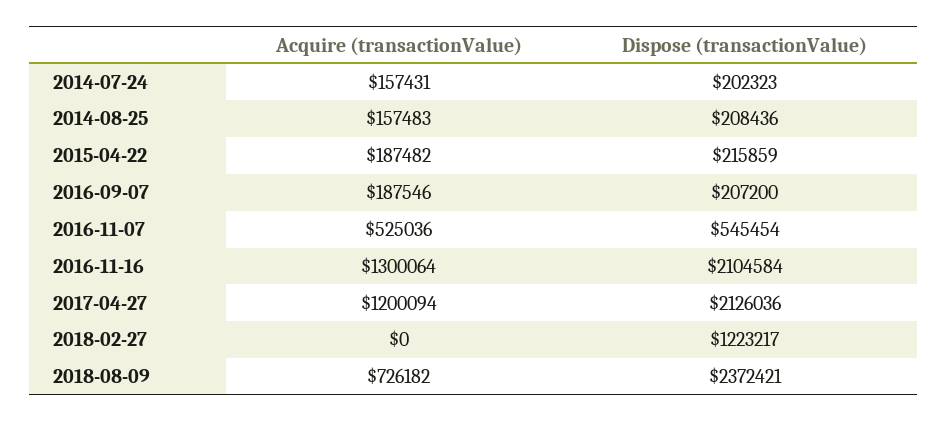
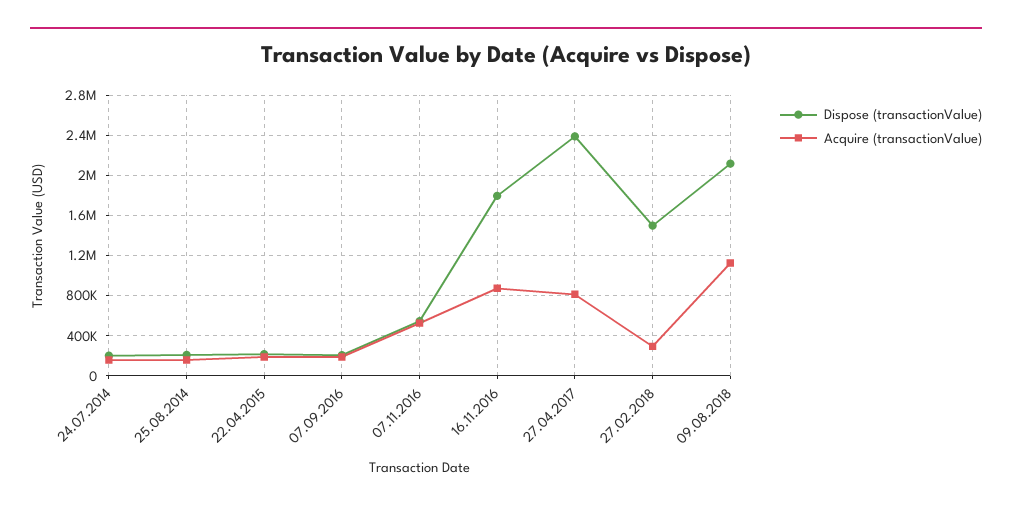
  {
    "Acquire (transactionValue)": {
      "2014-07-24": 157431,
      "2014-08-25": 157483,
      "2015-04-22": 187482,
      "2016-09-07": 187546,
      "2016-11-07": 525036,
-     "2016-11-16": 1300064,
+     "2016-11-16": 900000,
-     "2017-04-27": 1200094,
+     "2017-04-27": 800000,
-     "2018-02-27": 0,
+     "2018-02-27": 300000,
-     "2018-08-09": 726182
+     "2018-08-09": 1100000
    },
    "Dispose (transactionValue)": {
      "2014-07-24": 202323,
      "2014-08-25": 208436,
      "2015-04-22": 215859,
      "2016-09-07": 207200,
      "2016-11-07": 545454,
-     "2016-11-16": 2104584,
+     "2016-11-16": 1800000,
-     "2017-04-27": 2126036,
+     "2017-04-27": 2400000,
-     "2018-02-27": 1223217,
+     "2018-02-27": 1500000,
-     "2018-08-09": 2372421
+     "2018-08-09": 2100000
    }
  }

